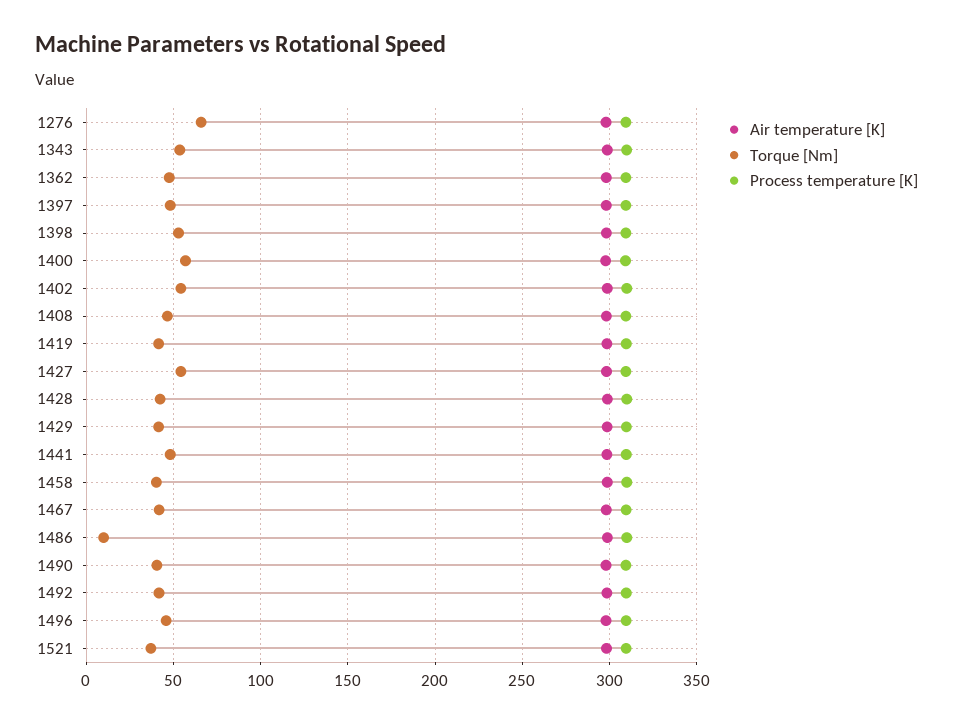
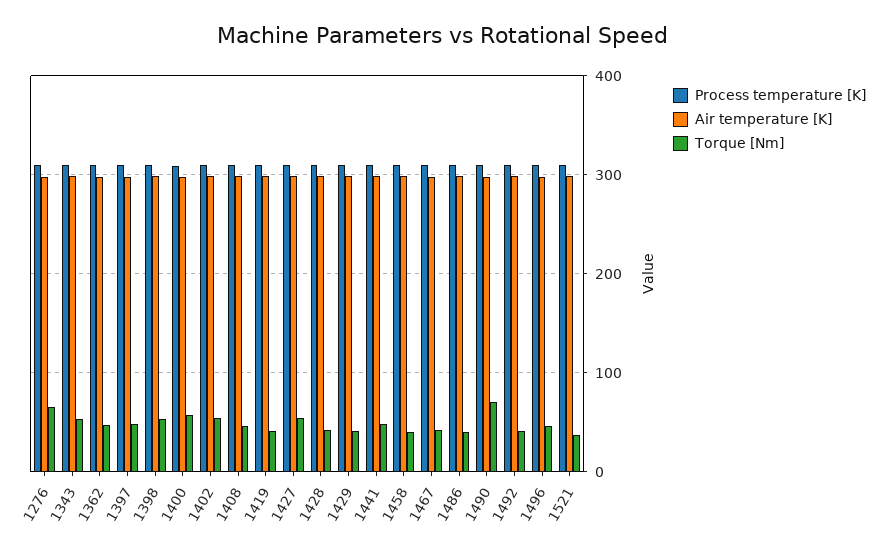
  {
    "Air temperature [K]": {
      "1276": 300,
      "1343": 300,
      "1362": 300,
      "1397": 300,
      "1398": 300,
      "1400": 300,
      "1402": 300,
      "1408": 300,
      "1419": 300,
      "1427": 300,
      "1428": 300,
      "1429": 300,
      "1441": 300,
      "1458": 300,
      "1467": 300,
      "1486": 300,
      "1490": 300,
      "1492": 300,
      "1496": 300,
      "1521": 300
    },
    "Torque [Nm]": {
      "1276": 65,
      "1343": 55,
      "1362": 50,
      "1397": 50,
      "1398": 55,
      "1400": 55,
      "1402": 55,
      "1408": 45,
      "1419": 40,
      "1427": 55,
      "1428": 40,
      "1429": 40,
      "1441": 50,
      "1458": 40,
      "1467": 40,
-     "1486": 10,
+     "1486": 40,
-     "1490": 40,
+     "1490": 70,
      "1492": 40,
      "1496": 45,
      "1521": 35
    },
    "Process temperature [K]": {
      "1276": 310,
      "1343": 310,
      "1362": 310,
      "1397": 310,
      "1398": 310,
      "1400": 310,
      "1402": 310,
      "1408": 310,
      "1419": 310,
      "1427": 310,
      "1428": 310,
      "1429": 310,
      "1441": 310,
      "1458": 310,
      "1467": 310,
      "1486": 310,
      "1490": 310,
      "1492": 310,
      "1496": 310,
      "1521": 310
    }
  }

